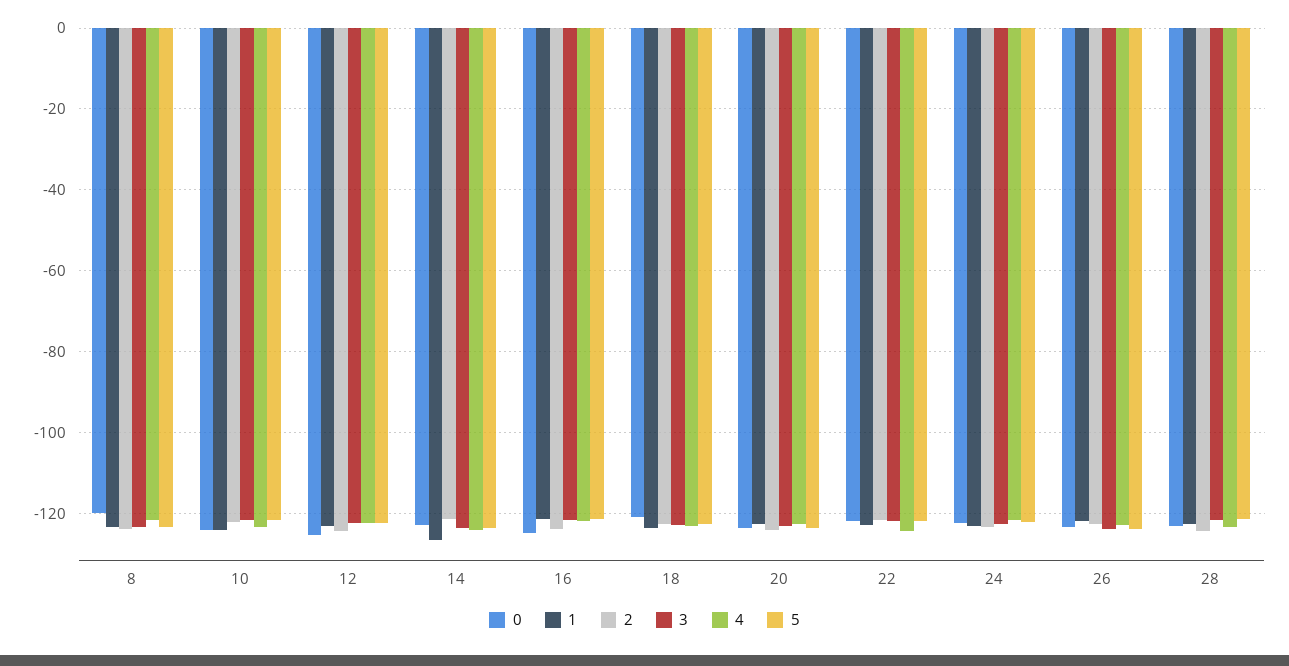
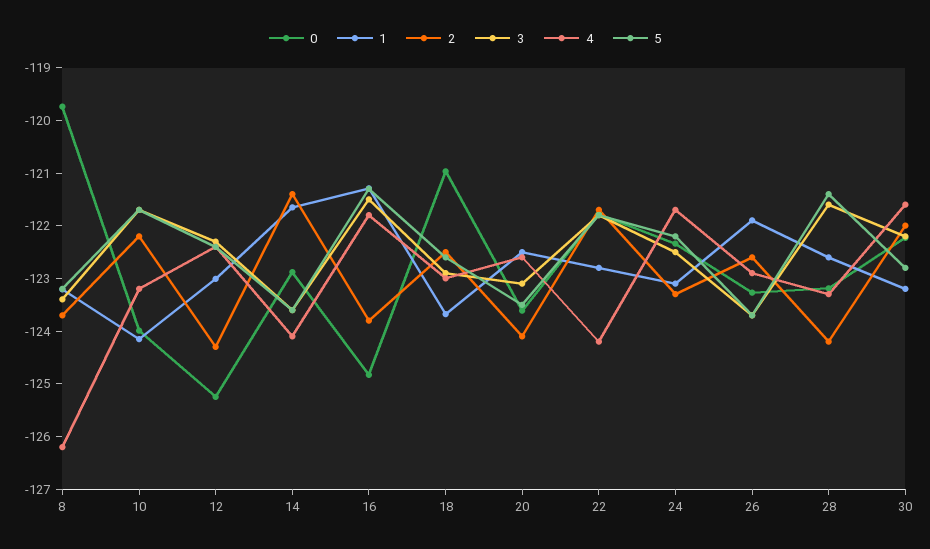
  {
    "0": {
      "8": -119.8,
      "10": -124,
      "12": -125.2,
      "14": -122.8,
      "16": -124.8,
      "18": -121,
      "20": -123.6,
      "22": -121.8,
      "24": -122.4,
      "26": -123.2,
-     "28": -123.2
+     "28": -123.2,
+     "30": -122.2
    },
    "1": {
      "8": -123.2,
      "10": -124.2,
      "12": -123,
-     "14": -126,
+     "14": -121.6,
      "16": -121.2,
      "18": -123.6,
      "20": -122.6,
      "22": -122.8,
      "24": -123.2,
      "26": -122,
-     "28": -122.6
+     "28": -122.6,
+     "30": -123.2
    },
    "2": {
      "8": -123.8,
      "10": -122.2,
      "12": -124.4,
      "14": -121.4,
      "16": -123.8,
      "18": -122.6,
      "20": -124.2,
      "22": -121.8,
      "24": -123.4,
      "26": -122.6,
-     "28": -124.2
+     "28": -124.2,
+     "30": -122
    },
    "3": {
      "8": -123.4,
      "10": -121.8,
      "12": -122.4,
      "14": -123.6,
      "16": -121.6,
      "18": -123,
      "20": -123.2,
      "22": -121.8,
      "24": -122.6,
      "26": -123.8,
-     "28": -121.6
+     "28": -121.6,
+     "30": -122.2
    },
    "4": {
-     "8": -122,
+     "8": -126.2,
      "10": -123.2,
      "12": -122.4,
      "14": -124.2,
      "16": -121.8,
      "18": -123,
      "20": -122.6,
      "22": -124.2,
      "24": -121.8,
      "26": -123,
-     "28": -123.4
+     "28": -123.4,
+     "30": -121.6
    },
    "5": {
      "8": -123.2,
      "10": -121.8,
      "12": -122.4,
      "14": -123.6,
      "16": -121.4,
      "18": -122.6,
      "20": -123.6,
      "22": -121.8,
      "24": -122.2,
      "26": -123.8,
-     "28": -121.4
+     "28": -121.4,
+     "30": -122.8
    }
  }

